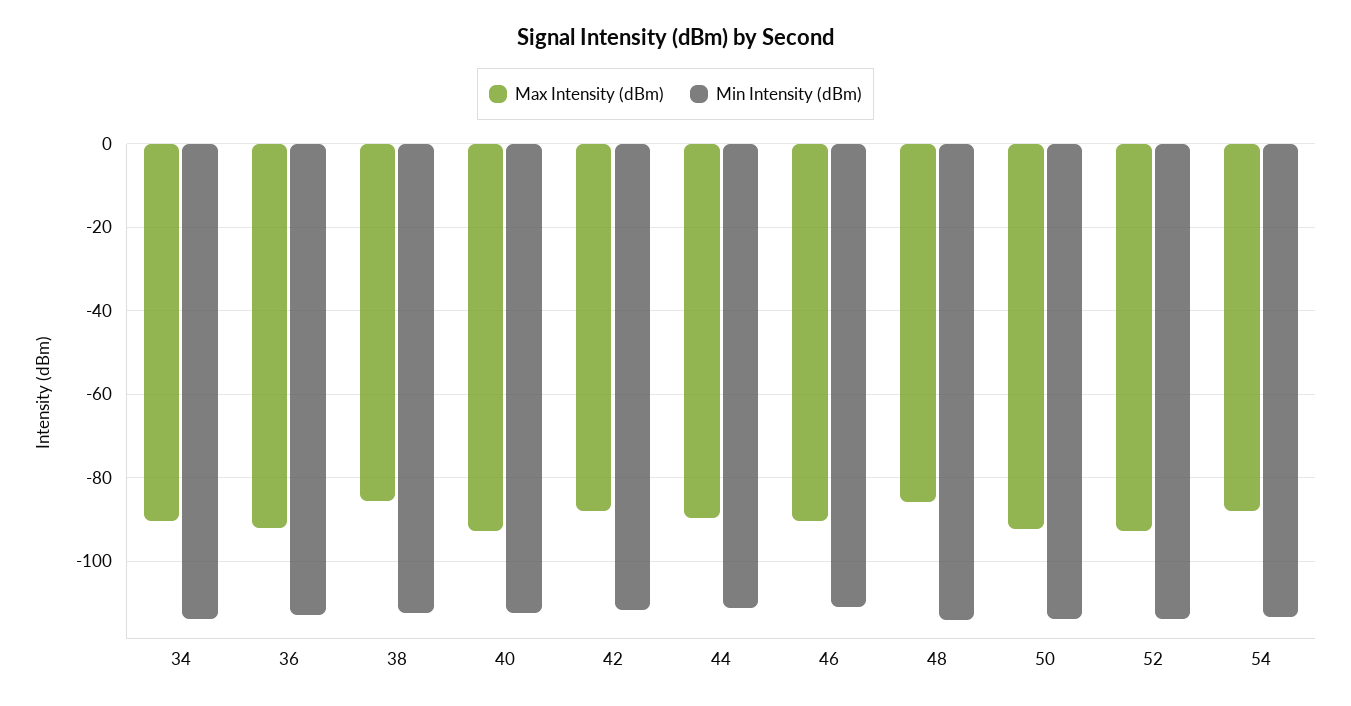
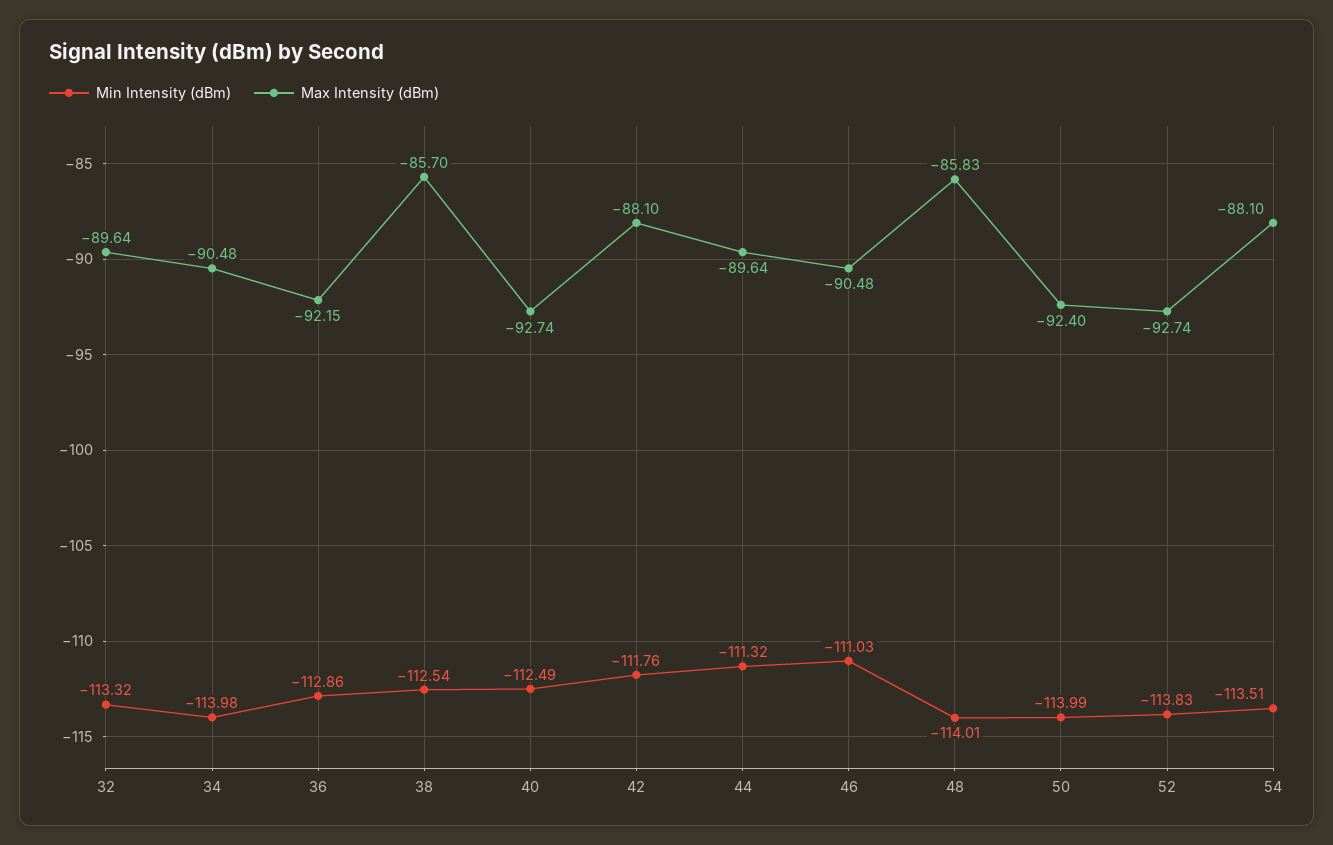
  {
    "Max Intensity (dBm)": {
      "34": -90.48,
      "36": -92.15,
      "38": -85.7,
      "40": -92.74,
      "42": -88.1,
      "44": -89.64,
      "46": -90.48,
      "48": -85.83,
      "50": -92.4,
      "52": -92.74,
-     "54": -88.1
+     "54": -88.1,
+     "32": -89.64
    },
    "Min Intensity (dBm)": {
      "34": -113.98,
      "36": -112.86,
      "38": -112.54,
      "40": -112.49,
      "42": -111.76,
      "44": -111.32,
      "46": -111.03,
      "48": -114.01,
      "50": -113.99,
      "52": -113.83,
-     "54": -113.51
+     "54": -113.51,
+     "32": -113.32
    }
  }

